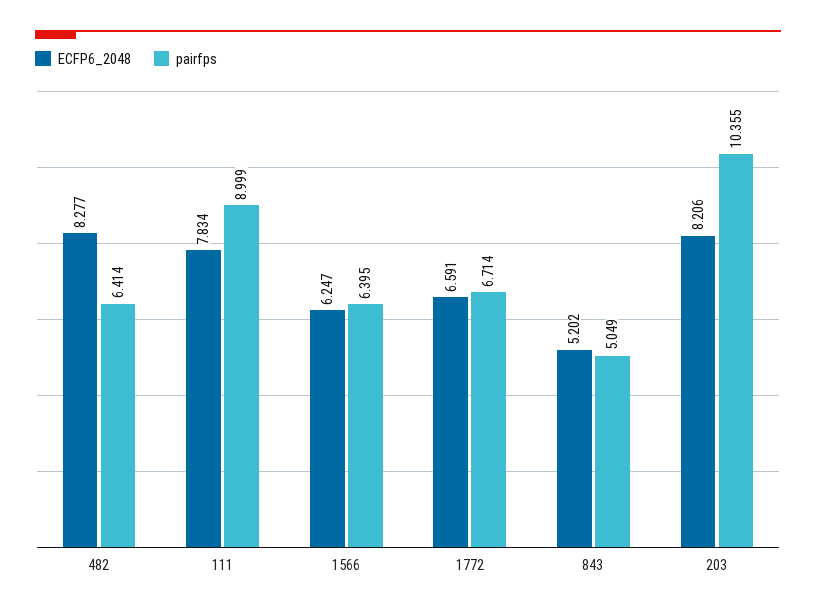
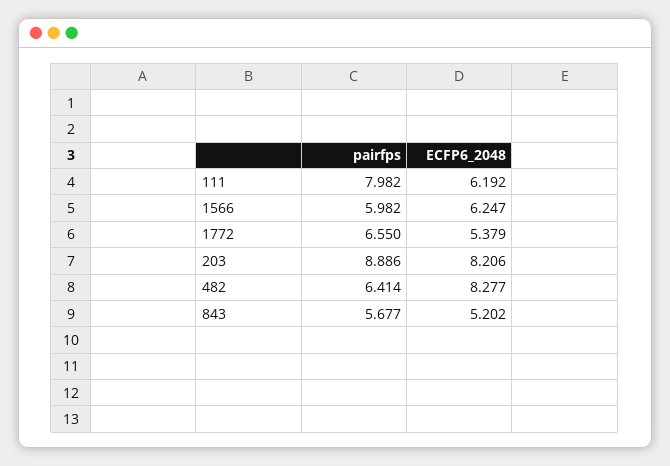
  {
    "ECFP6_2048": {
      "482": 8.277,
-     "111": 7.834,
+     "111": 6.192,
      "1566": 6.247,
-     "1772": 6.591,
+     "1772": 5.379,
      "843": 5.202,
      "203": 8.206
    },
    "pairfps": {
      "482": 6.414,
-     "111": 8.999,
+     "111": 7.982,
-     "1566": 6.395,
+     "1566": 5.982,
-     "1772": 6.714,
+     "1772": 6.55,
-     "843": 5.049,
+     "843": 5.677,
-     "203": 10.355
+     "203": 8.886
    }
  }

